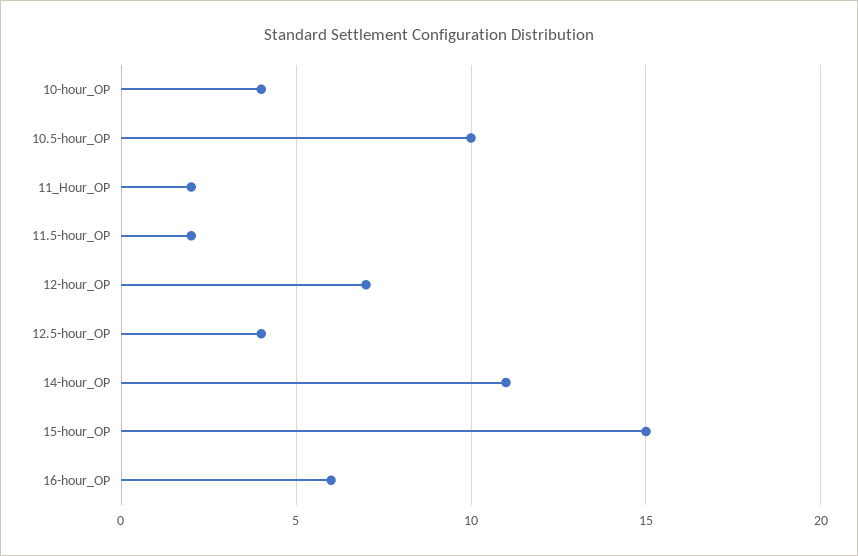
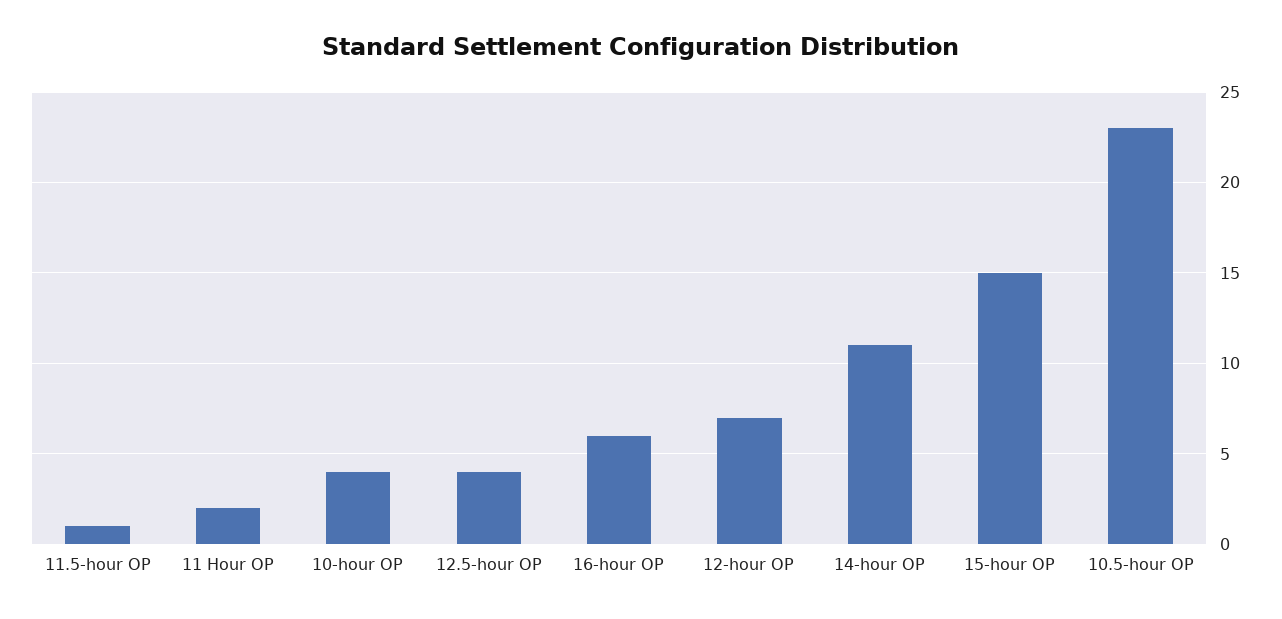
  {
    "10-hour_OP": 4,
-   "10.5-hour_OP": 10,
+   "10.5-hour_OP": 23,
    "11_Hour_OP": 2,
-   "11.5-hour_OP": 2,
+   "11.5-hour_OP": 1,
    "12-hour_OP": 7,
    "12.5-hour_OP": 4,
    "14-hour_OP": 11,
    "15-hour_OP": 15,
    "16-hour_OP": 6
  }

